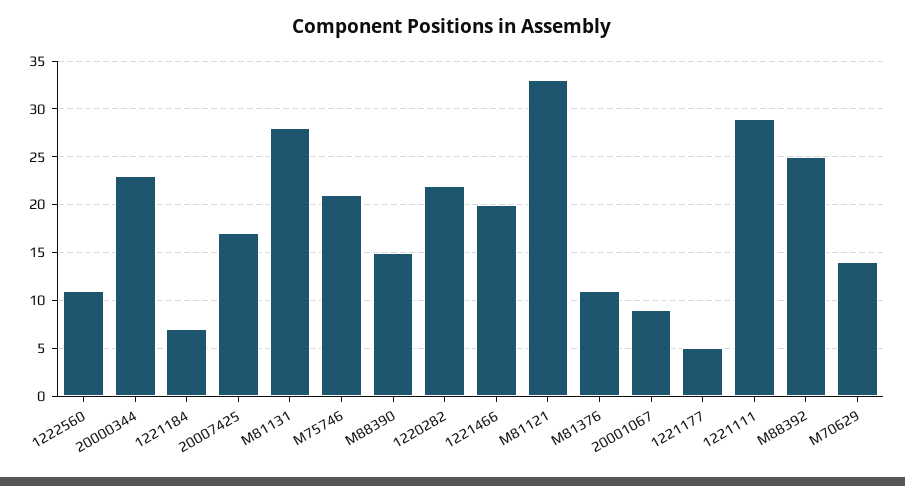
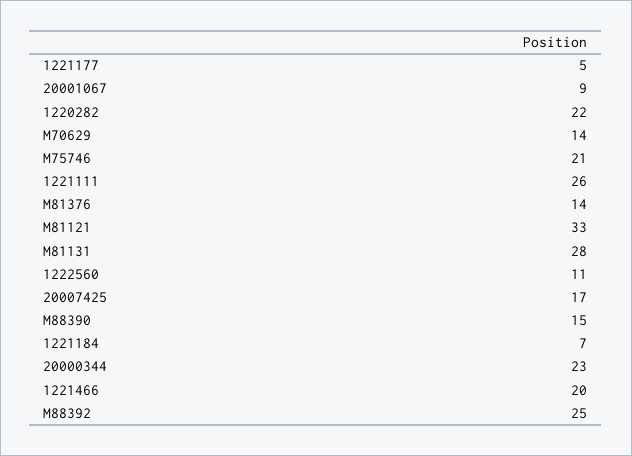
  {
    "1222560": 11,
    "20000344": 23,
    "1221184": 7,
    "20007425": 17,
    "M81131": 28,
    "M75746": 21,
    "M88390": 15,
    "1220282": 22,
    "1221466": 20,
    "M81121": 33,
-   "M81376": 11,
+   "M81376": 14,
    "20001067": 9,
    "1221177": 5,
-   "1221111": 29,
+   "1221111": 26,
    "M88392": 25,
    "M70629": 14
  }

